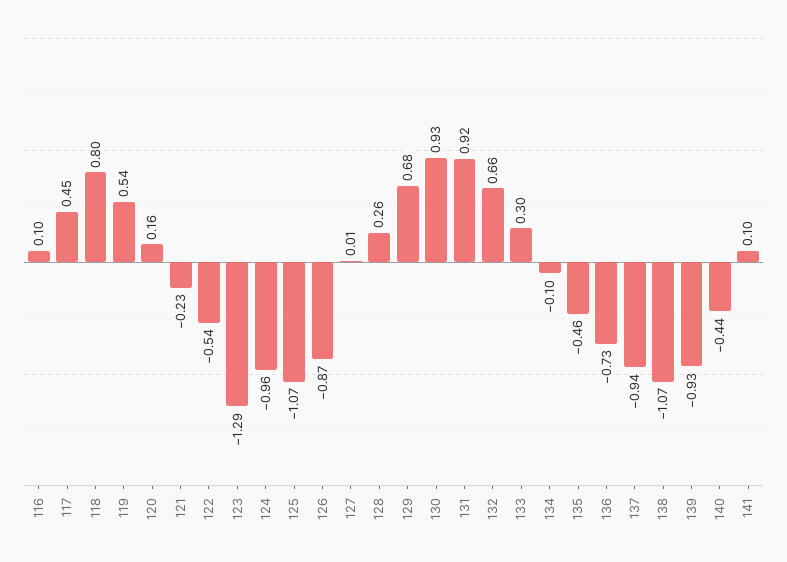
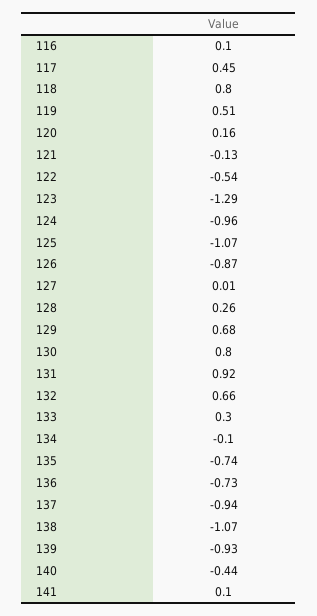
  {
    "116": 0.1,
    "117": 0.45,
    "118": 0.8,
-   "119": 0.54,
+   "119": 0.51,
    "120": 0.16,
-   "121": -0.23,
+   "121": -0.13,
    "122": -0.54,
    "123": -1.29,
    "124": -0.96,
    "125": -1.07,
    "126": -0.87,
    "127": 0.01,
    "128": 0.26,
    "129": 0.68,
-   "130": 0.93,
+   "130": 0.8,
    "131": 0.92,
    "132": 0.66,
    "133": 0.3,
    "134": -0.1,
-   "135": -0.46,
+   "135": -0.74,
    "136": -0.73,
    "137": -0.94,
    "138": -1.07,
    "139": -0.93,
    "140": -0.44,
    "141": 0.1
  }

